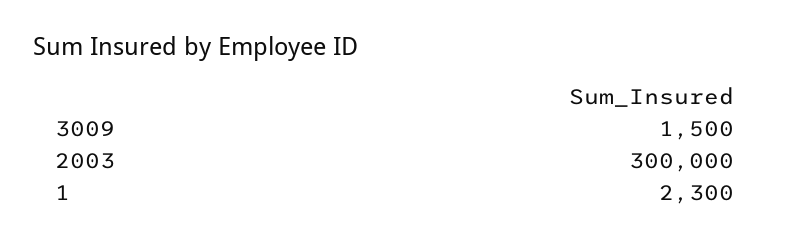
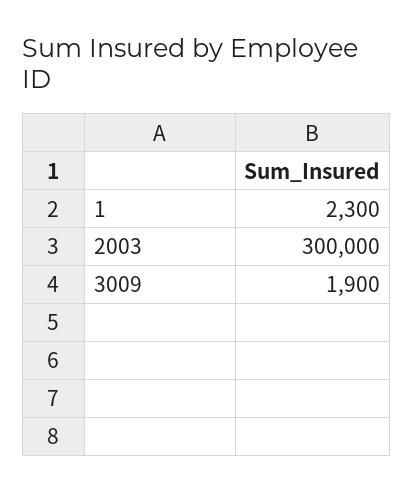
  {
-   "3009": 1500,
+   "3009": 1900,
    "2003": 300000,
    "1": 2300
  }

